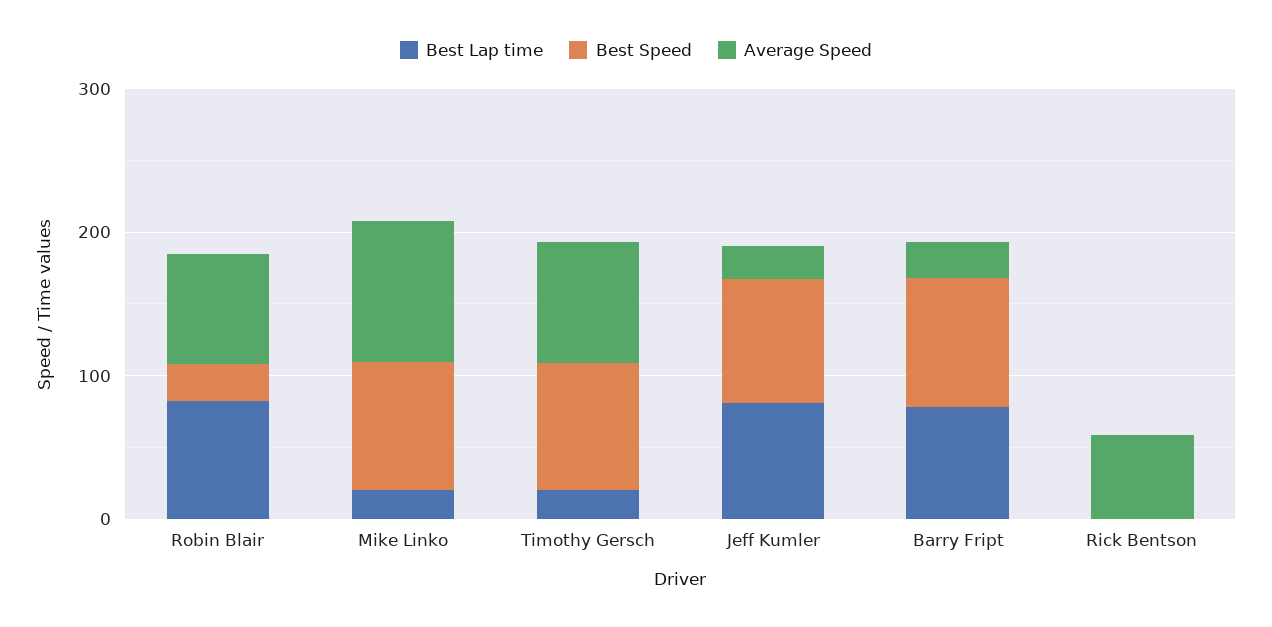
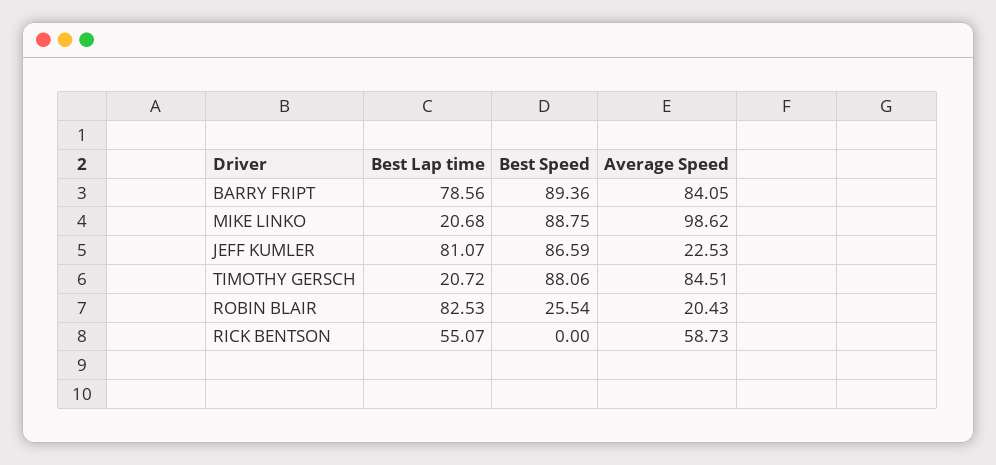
  {
    "Best Lap time": {
      "Robin Blair": 82.53,
      "Mike Linko": 20.68,
      "Timothy Gersch": 20.72,
      "Jeff Kumler": 81.07,
      "Barry Fript": 78.56,
-     "Rick Bentson": 0
+     "Rick Bentson": 55.07
    },
    "Best Speed": {
      "Robin Blair": 25.54,
      "Mike Linko": 88.75,
      "Timothy Gersch": 88.06,
      "Jeff Kumler": 86.59,
      "Barry Fript": 89.36,
      "Rick Bentson": 0
    },
    "Average Speed": {
-     "Robin Blair": 80,
+     "Robin Blair": 20.43,
      "Mike Linko": 98.62,
      "Timothy Gersch": 84.51,
      "Jeff Kumler": 22.53,
-     "Barry Fript": 20,
+     "Barry Fript": 84.05,
      "Rick Bentson": 58.73
    }
  }

